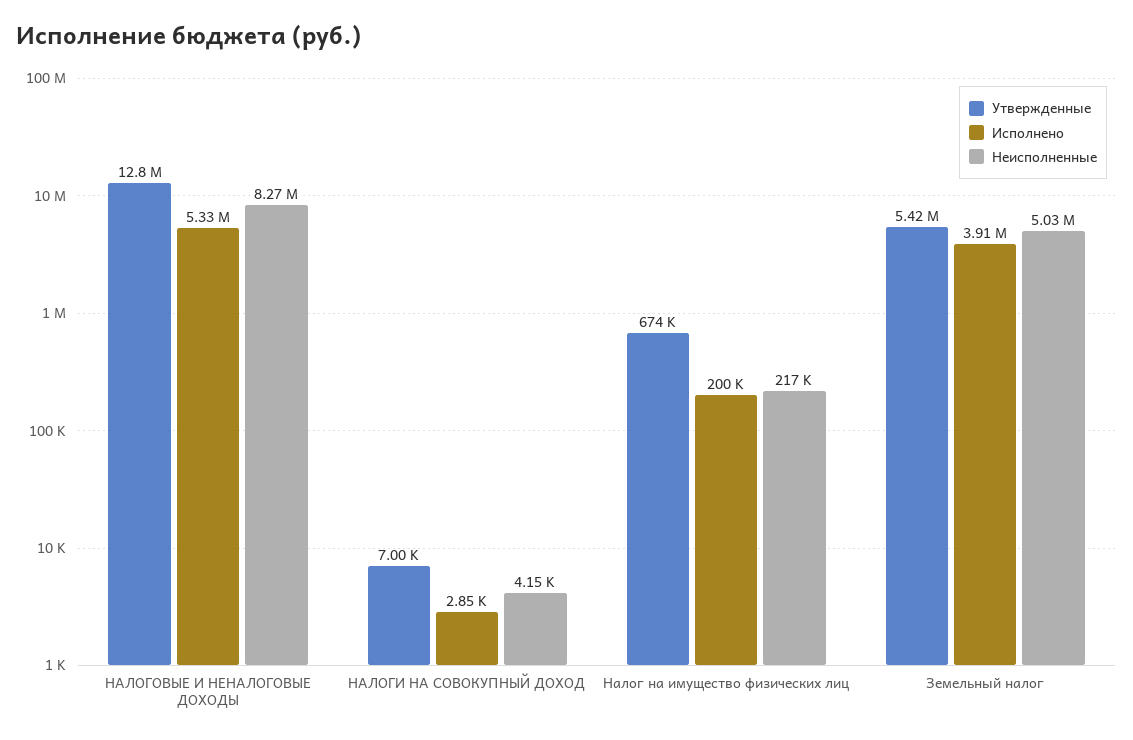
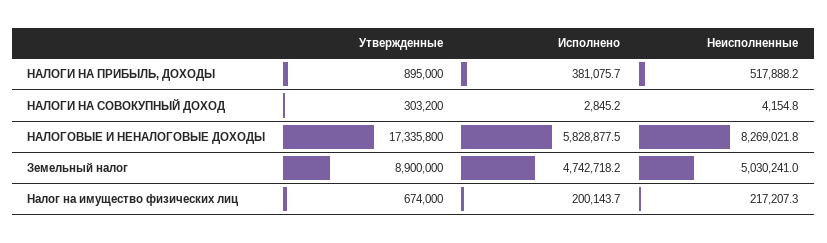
  {
    "Утвержденные": {
-     "НАЛОГОВЫЕ И НЕНАЛОГОВЫЕ ДОХОДЫ": 12800000,
+     "НАЛОГОВЫЕ И НЕНАЛОГОВЫЕ ДОХОДЫ": 17335800,
-     "НАЛОГИ НА СОВОКУПНЫЙ ДОХОД": 7000,
+     "НАЛОГИ НА СОВОКУПНЫЙ ДОХОД": 303200,
      "Налог на имущество физических лиц": 674000,
-     "Земельный налог": 5420000
+     "Земельный налог": 8900000,
+     "НАЛОГИ НА ПРИБЫЛЬ, ДОХОДЫ": 895000
    },
    "Исполнено": {
-     "НАЛОГОВЫЕ И НЕНАЛОГОВЫЕ ДОХОДЫ": 5330000,
+     "НАЛОГОВЫЕ И НЕНАЛОГОВЫЕ ДОХОДЫ": 5828877.5,
      "НАЛОГИ НА СОВОКУПНЫЙ ДОХОД": 2845.2,
      "Налог на имущество физических лиц": 200143.7,
-     "Земельный налог": 3910000
+     "Земельный налог": 4742718.2,
+     "НАЛОГИ НА ПРИБЫЛЬ, ДОХОДЫ": 381075.7
    },
    "Неисполненные": {
      "НАЛОГОВЫЕ И НЕНАЛОГОВЫЕ ДОХОДЫ": 8269021.8,
      "НАЛОГИ НА СОВОКУПНЫЙ ДОХОД": 4154.8,
      "Налог на имущество физических лиц": 217207.3,
-     "Земельный налог": 5030241
+     "Земельный налог": 5030241,
+     "НАЛОГИ НА ПРИБЫЛЬ, ДОХОДЫ": 517888.2
    }
  }

